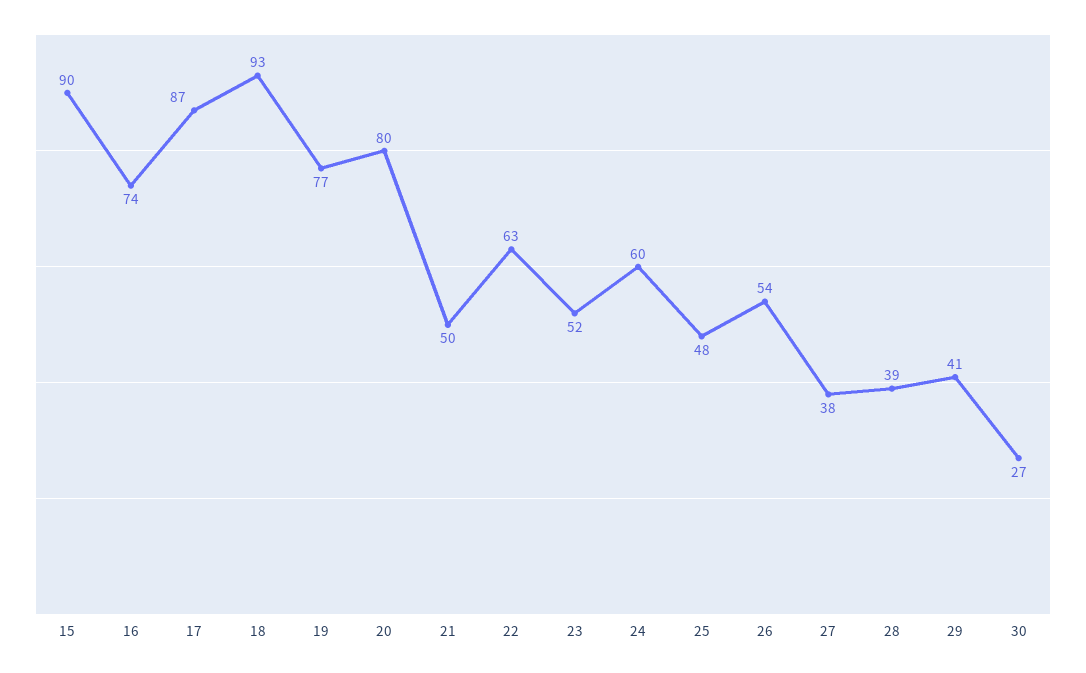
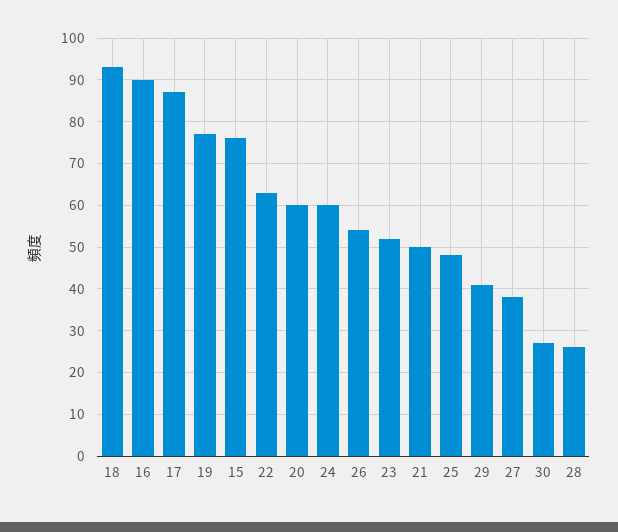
  {
-   "15": 90,
+   "15": 75,
-   "16": 74,
+   "16": 90,
    "17": 87,
    "18": 93,
    "19": 77,
-   "20": 80,
+   "20": 60,
    "21": 50,
    "22": 63,
    "23": 52,
    "24": 60,
    "25": 48,
    "26": 54,
    "27": 38,
-   "28": 39,
+   "28": 25,
    "29": 41,
    "30": 27
  }

